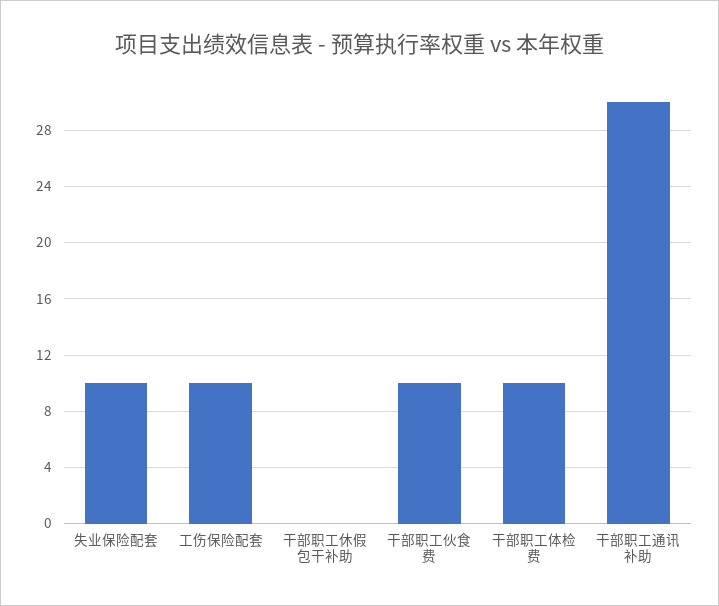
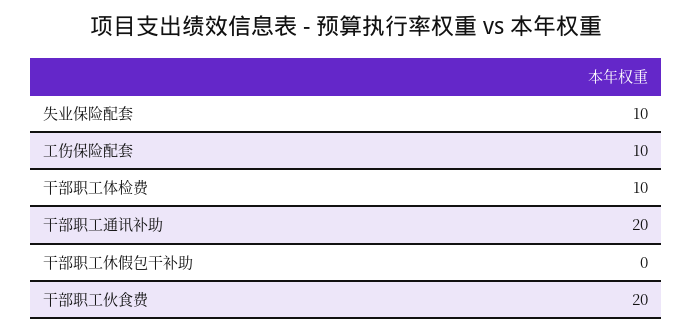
  {
    "失业保险配套": 10,
    "工伤保险配套": 10,
    "干部职工休假包干补助": 0,
-   "干部职工伙食费": 10,
+   "干部职工伙食费": 20,
    "干部职工体检费": 10,
-   "干部职工通讯补助": 30
+   "干部职工通讯补助": 20
  }

